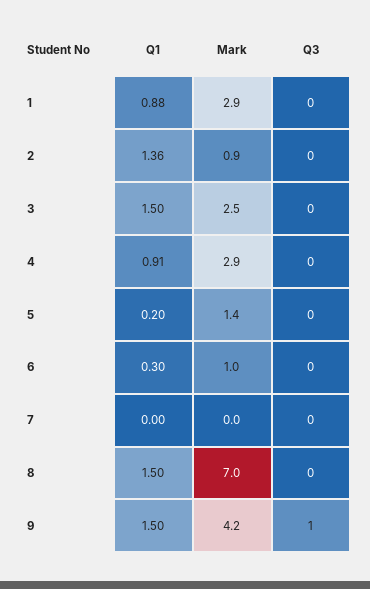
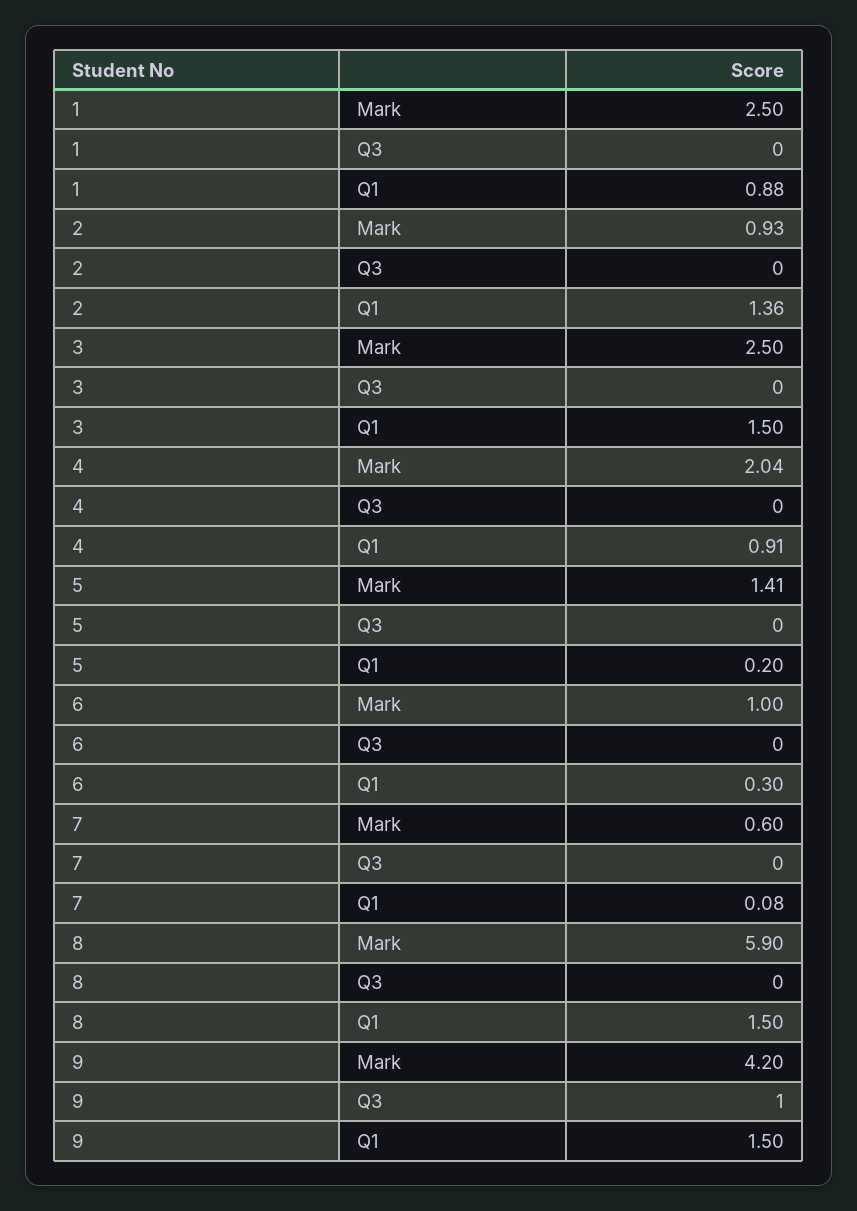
  {
    "Q1": {
      "1": 0.88,
      "2": 1.36,
      "3": 1.5,
      "4": 0.91,
      "5": 0.2,
      "6": 0.3,
-     "7": 0,
+     "7": 0.08,
      "8": 1.5,
      "9": 1.5
    },
    "Mark": {
-     "1": 2.9,
+     "1": 2.5,
      "2": 0.93,
      "3": 2.5,
-     "4": 2.9,
+     "4": 2.04,
      "5": 1.41,
      "6": 1,
-     "7": 0,
+     "7": 0.6,
-     "8": 7,
+     "8": 5.9,
      "9": 4.2
    },
    "Q3": {
      "1": 0,
      "2": 0,
      "3": 0,
      "4": 0,
      "5": 0,
      "6": 0,
      "7": 0,
      "8": 0,
      "9": 1
    }
  }

